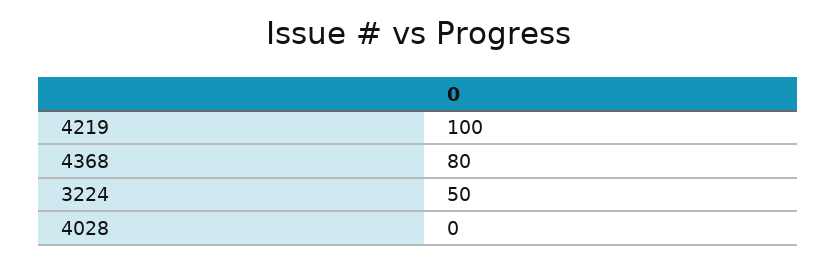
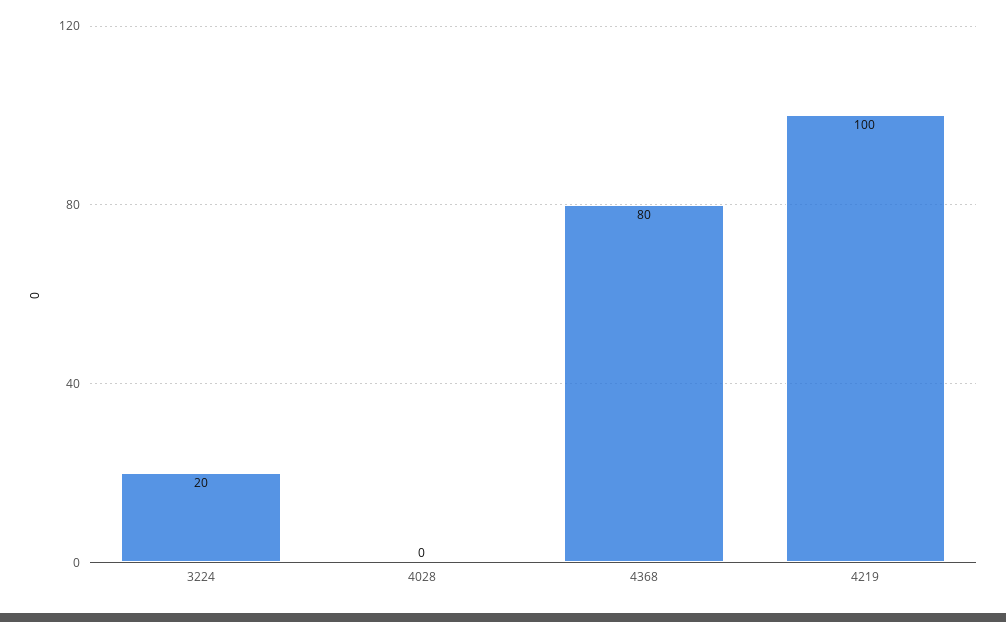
  {
    "4219": 100,
    "4368": 80,
-   "3224": 50,
+   "3224": 20,
    "4028": 0
  }

